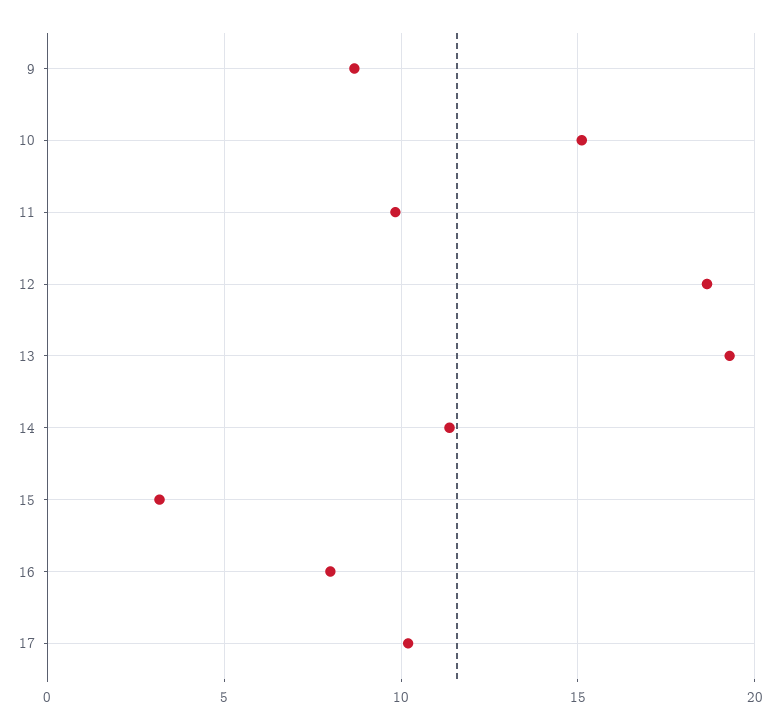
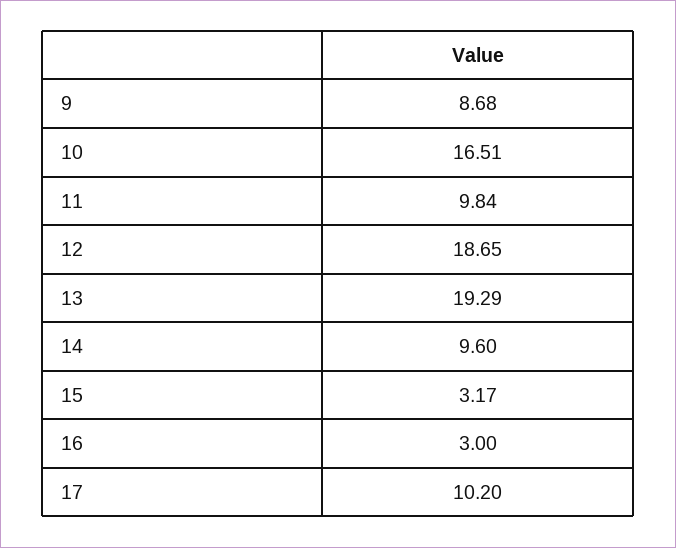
  {
    "9": 8.68,
-   "10": 15,
+   "10": 16.51,
    "11": 9.84,
    "12": 18.65,
    "13": 19.29,
-   "14": 11.5,
+   "14": 9.6,
    "15": 3.17,
-   "16": 8,
+   "16": 3,
    "17": 10.2
  }

